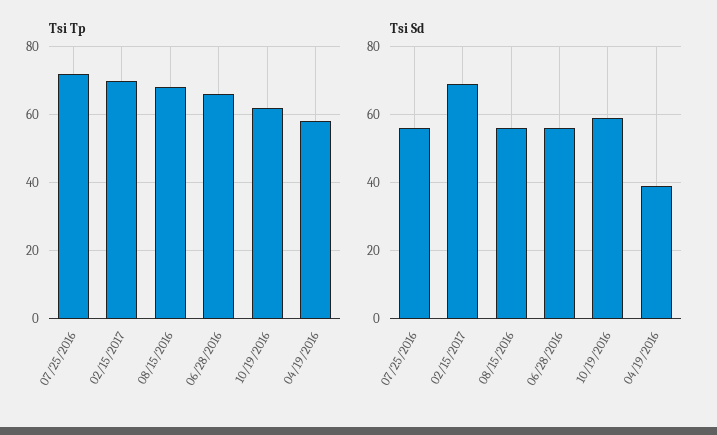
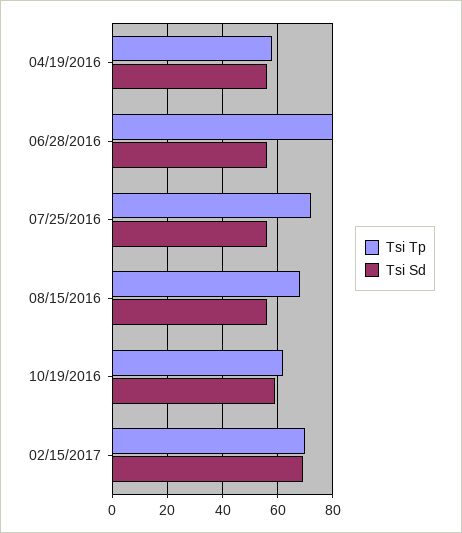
  {
    "Tsi Tp": {
      "07/25/2016": 70,
      "02/15/2017": 70,
      "08/15/2016": 70,
-     "06/28/2016": 65,
+     "06/28/2016": 80,
      "10/19/2016": 60,
      "04/19/2016": 60
    },
    "Tsi Sd": {
      "07/25/2016": 55,
      "02/15/2017": 70,
      "08/15/2016": 55,
      "06/28/2016": 55,
      "10/19/2016": 60,
-     "04/19/2016": 40
+     "04/19/2016": 55
    }
  }

